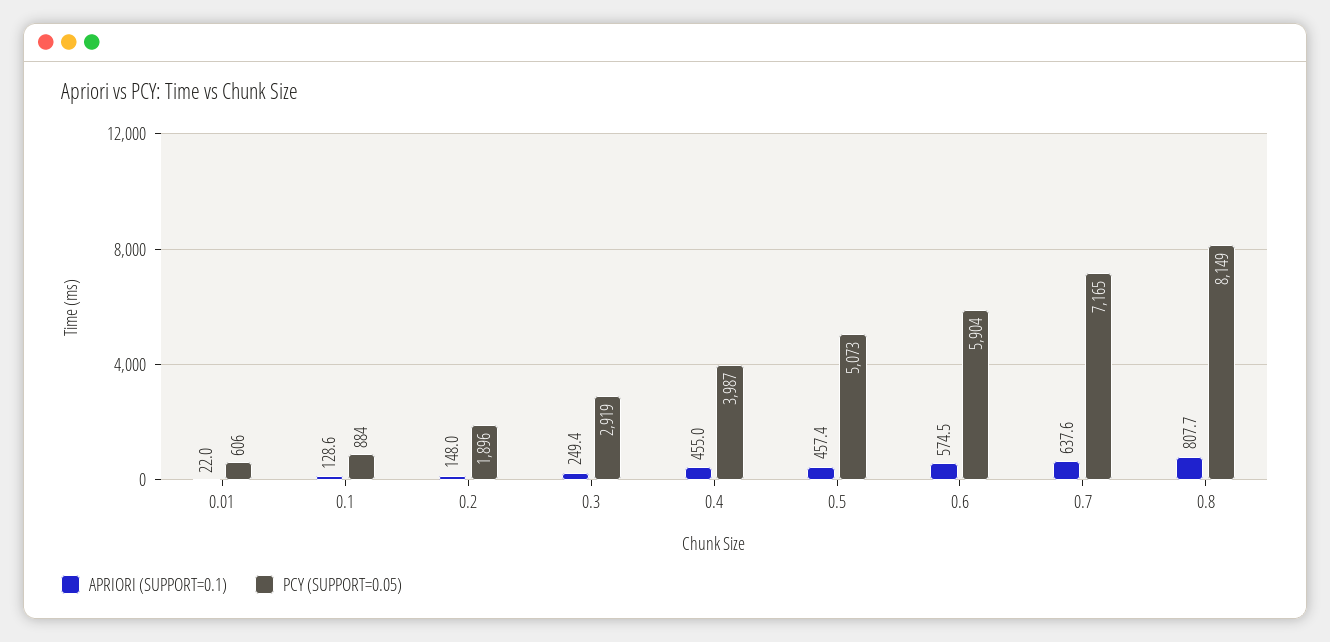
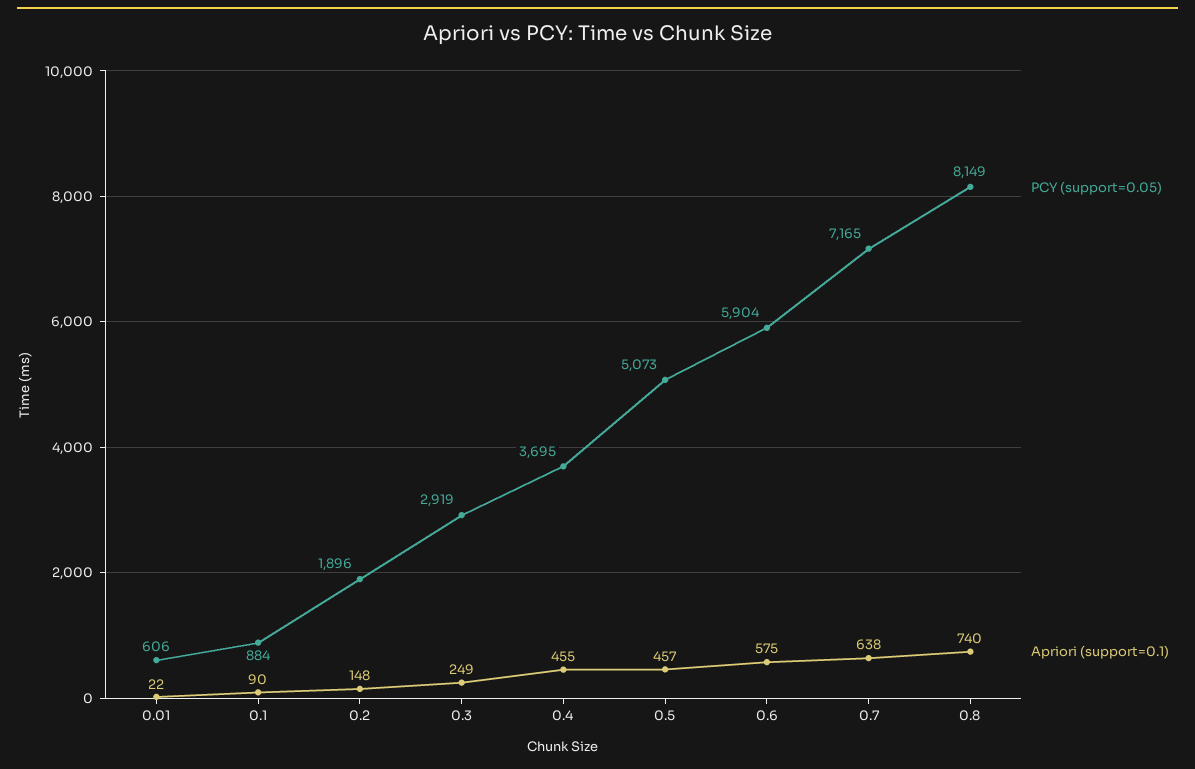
  {
    "APRIORI (SUPPORT=0.1)": {
      "0.01": 22,
-     "0.1": 128.6,
+     "0.1": 90,
      "0.2": 148,
      "0.3": 249.4,
      "0.4": 455,
      "0.5": 457.4,
      "0.6": 574.5,
      "0.7": 637.6,
-     "0.8": 807.7
+     "0.8": 740
    },
    "PCY (SUPPORT=0.05)": {
      "0.01": 606,
      "0.1": 884,
      "0.2": 1896,
      "0.3": 2919,
-     "0.4": 3987,
+     "0.4": 3695,
      "0.5": 5073,
      "0.6": 5904,
      "0.7": 7165,
      "0.8": 8149
    }
  }

